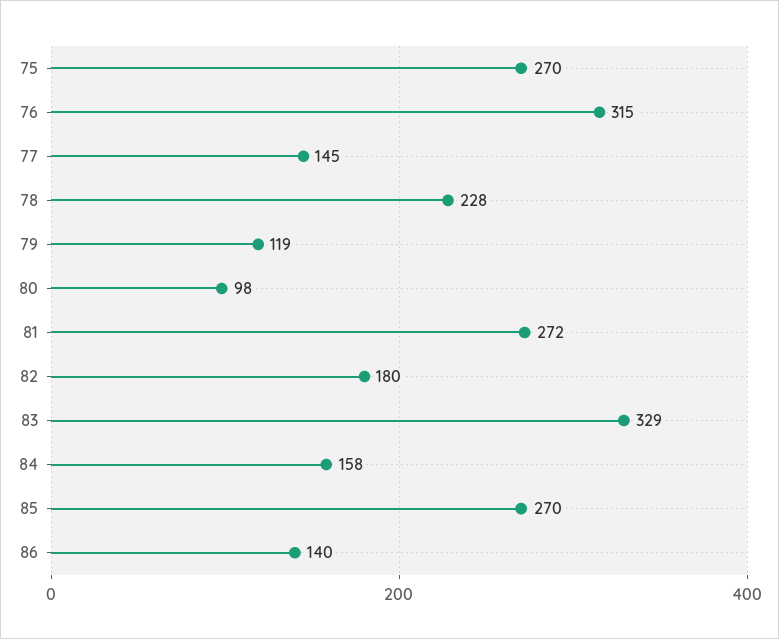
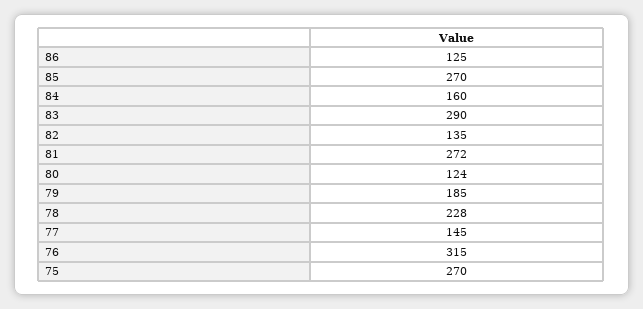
  {
    "75": 270,
    "76": 315,
    "77": 145,
    "78": 228,
-   "79": 119,
+   "79": 185,
-   "80": 98,
+   "80": 124,
    "81": 272,
-   "82": 180,
+   "82": 135,
-   "83": 329,
+   "83": 290,
-   "84": 158,
+   "84": 160,
    "85": 270,
-   "86": 140
+   "86": 125
  }

